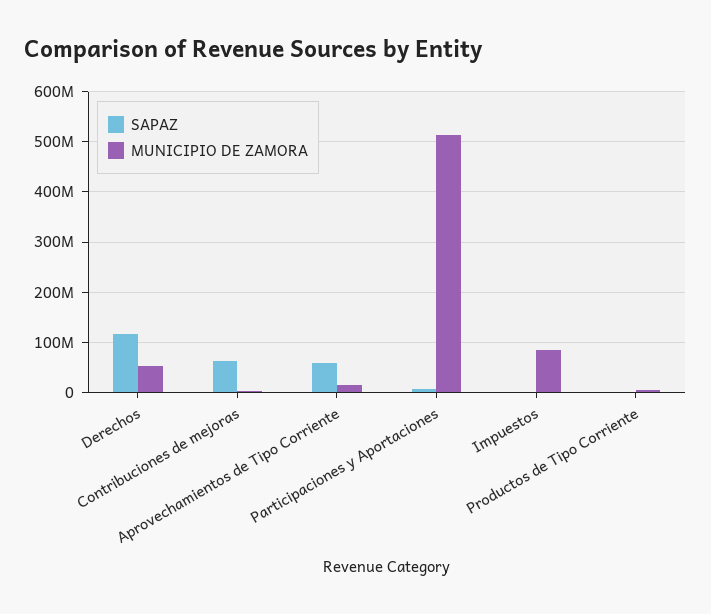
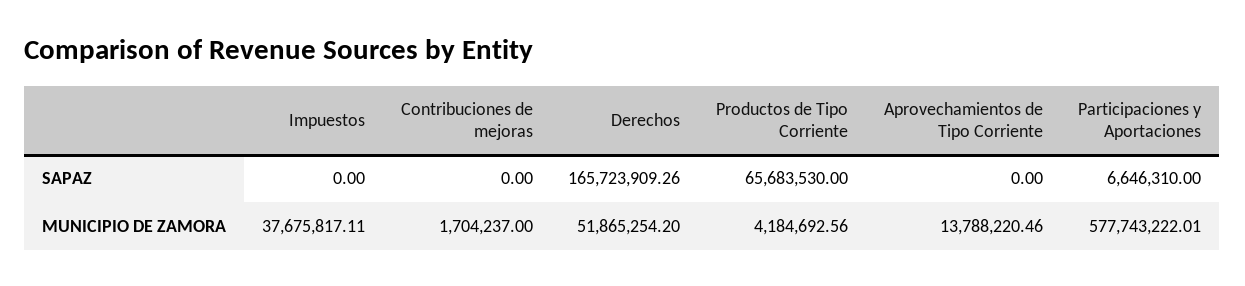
  {
    "SAPAZ": {
-     "Derechos": 120000000,
+     "Derechos": 165723909.26,
-     "Contribuciones de mejoras": 60000000,
+     "Contribuciones de mejoras": 0,
-     "Aprovechamientos de Tipo Corriente": 60000000,
+     "Aprovechamientos de Tipo Corriente": 0,
      "Participaciones y Aportaciones": 6646310,
      "Impuestos": 0,
-     "Productos de Tipo Corriente": 0
+     "Productos de Tipo Corriente": 65683530
    },
    "MUNICIPIO DE ZAMORA": {
      "Derechos": 51865254.2,
      "Contribuciones de mejoras": 1704237,
      "Aprovechamientos de Tipo Corriente": 13788220.46,
-     "Participaciones y Aportaciones": 520000000,
+     "Participaciones y Aportaciones": 577743222.01,
-     "Impuestos": 80000000,
+     "Impuestos": 37675817.11,
      "Productos de Tipo Corriente": 4184692.56
    }
  }

